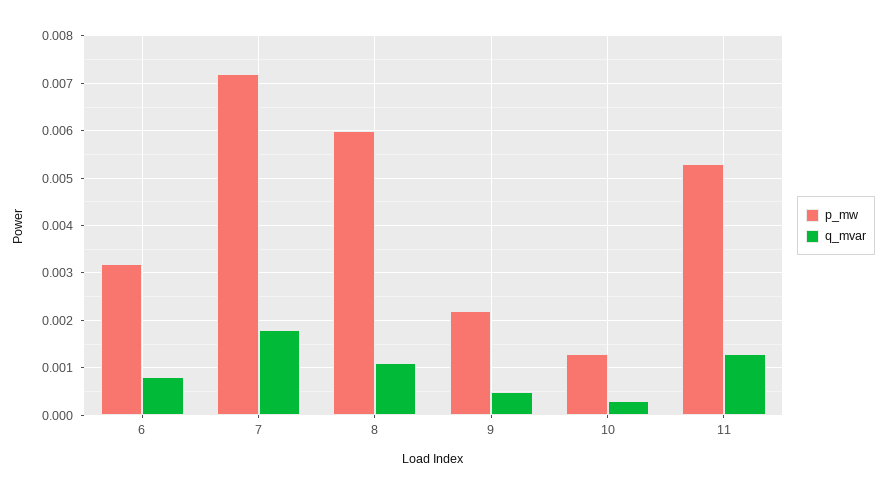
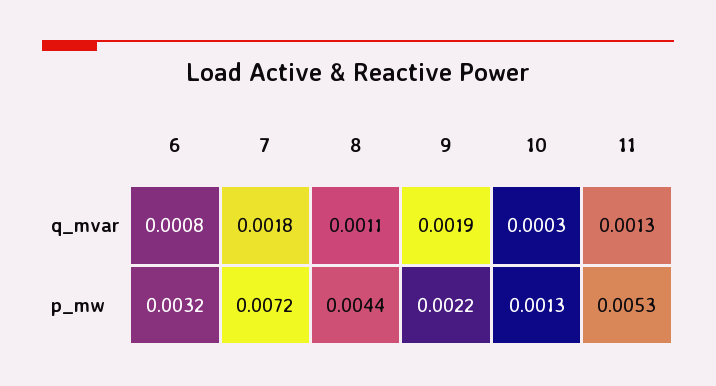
  {
    "p_mw": {
      "6": 0.0032,
      "7": 0.0072,
-     "8": 0.006,
+     "8": 0.0044,
      "9": 0.0022,
      "10": 0.0013,
      "11": 0.0053
    },
    "q_mvar": {
      "6": 0.0008,
      "7": 0.0018,
      "8": 0.0011,
-     "9": 0.0005,
+     "9": 0.0019,
      "10": 0.0003,
      "11": 0.0013
    }
  }

